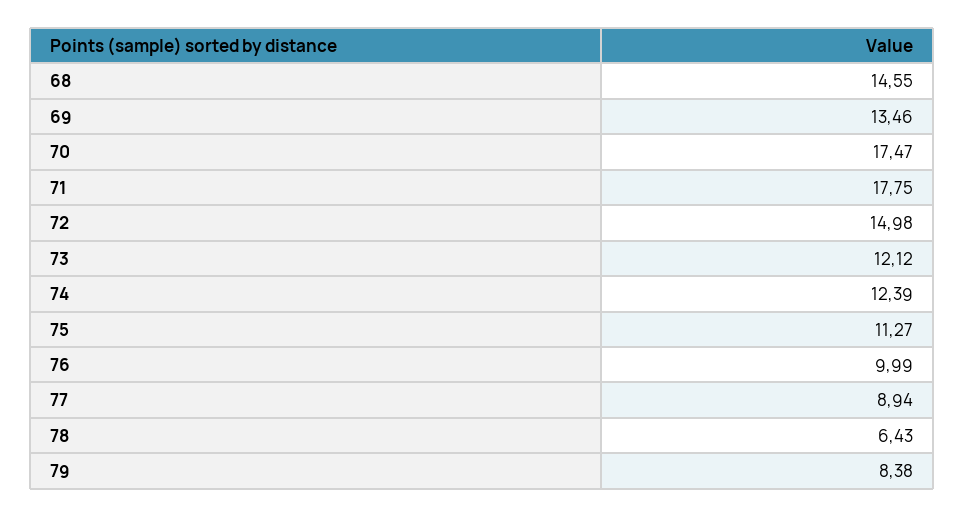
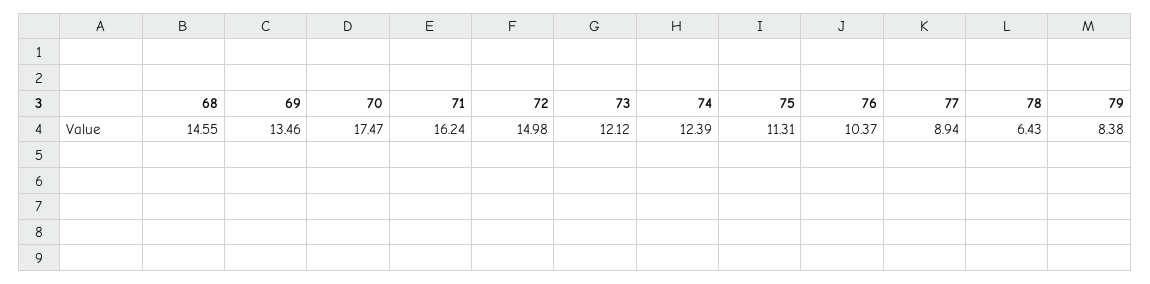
  {
    "68": 14.55,
    "69": 13.46,
    "70": 17.47,
-   "71": 17.75,
+   "71": 16.24,
    "72": 14.98,
    "73": 12.12,
    "74": 12.39,
-   "75": 11.27,
+   "75": 11.31,
-   "76": 9.99,
+   "76": 10.37,
    "77": 8.94,
    "78": 6.43,
    "79": 8.38
  }

